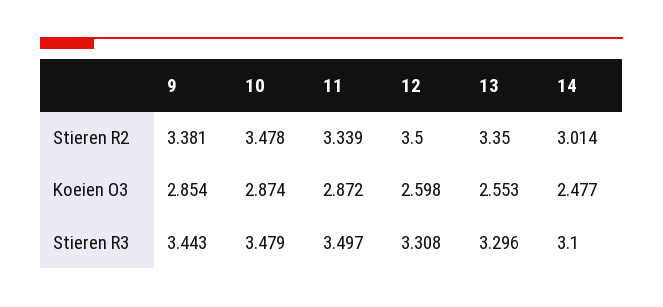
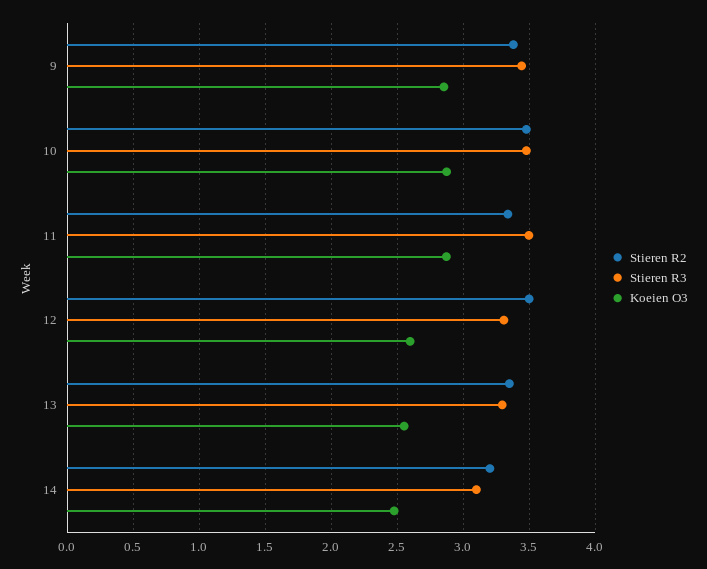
  {
    "Stieren R2": {
      "9": 3.381,
      "10": 3.478,
      "11": 3.339,
      "12": 3.5,
      "13": 3.35,
-     "14": 3.014
+     "14": 3.2
    },
    "Koeien O3": {
      "9": 2.854,
      "10": 2.874,
      "11": 2.872,
      "12": 2.598,
      "13": 2.553,
      "14": 2.477
    },
    "Stieren R3": {
      "9": 3.443,
      "10": 3.479,
      "11": 3.497,
      "12": 3.308,
      "13": 3.296,
      "14": 3.1
    }
  }

